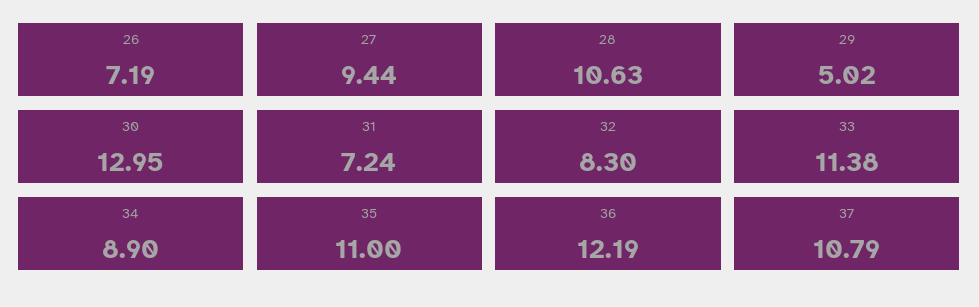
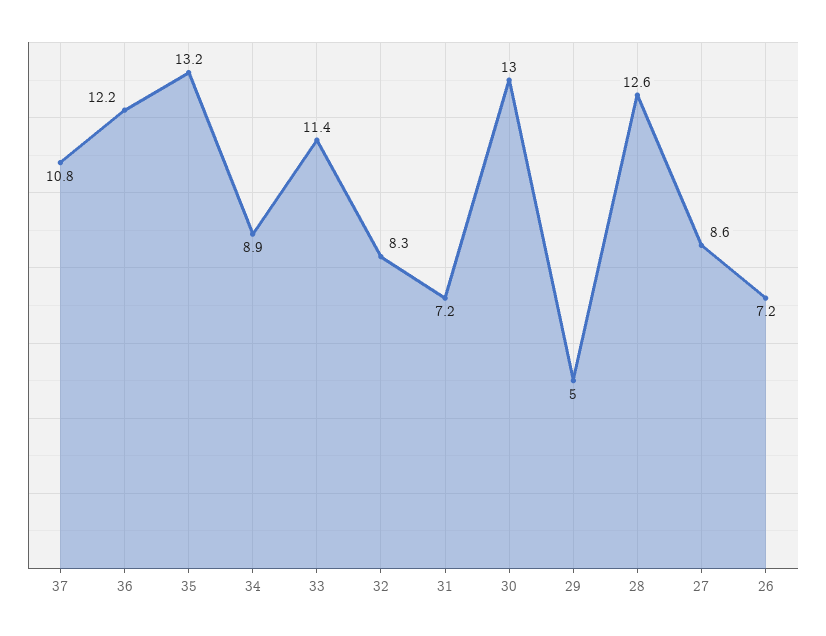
  {
    "26": 7.19,
-   "27": 9.44,
+   "27": 8.6,
-   "28": 10.63,
+   "28": 12.6,
    "29": 5.02,
    "30": 12.95,
    "31": 7.24,
    "32": 8.3,
    "33": 11.38,
    "34": 8.9,
-   "35": 11,
+   "35": 13.2,
    "36": 12.19,
    "37": 10.79
  }

